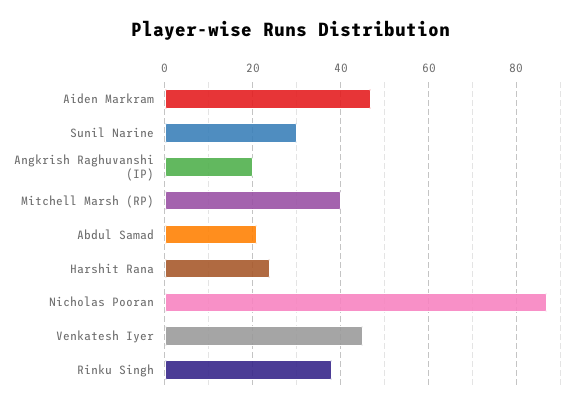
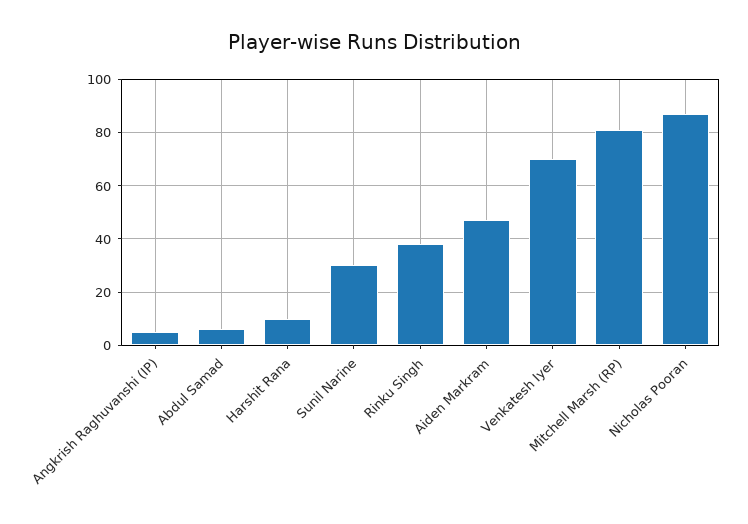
  {
    "Aiden Markram": 45,
    "Sunil Narine": 30,
-   "Angkrish Raghuvanshi (IP)": 20,
+   "Angkrish Raghuvanshi (IP)": 5,
-   "Mitchell Marsh (RP)": 40,
+   "Mitchell Marsh (RP)": 80,
-   "Abdul Samad": 20,
+   "Abdul Samad": 5,
-   "Harshit Rana": 25,
+   "Harshit Rana": 10,
    "Nicholas Pooran": 85,
-   "Venkatesh Iyer": 45,
+   "Venkatesh Iyer": 70,
    "Rinku Singh": 40
  }

